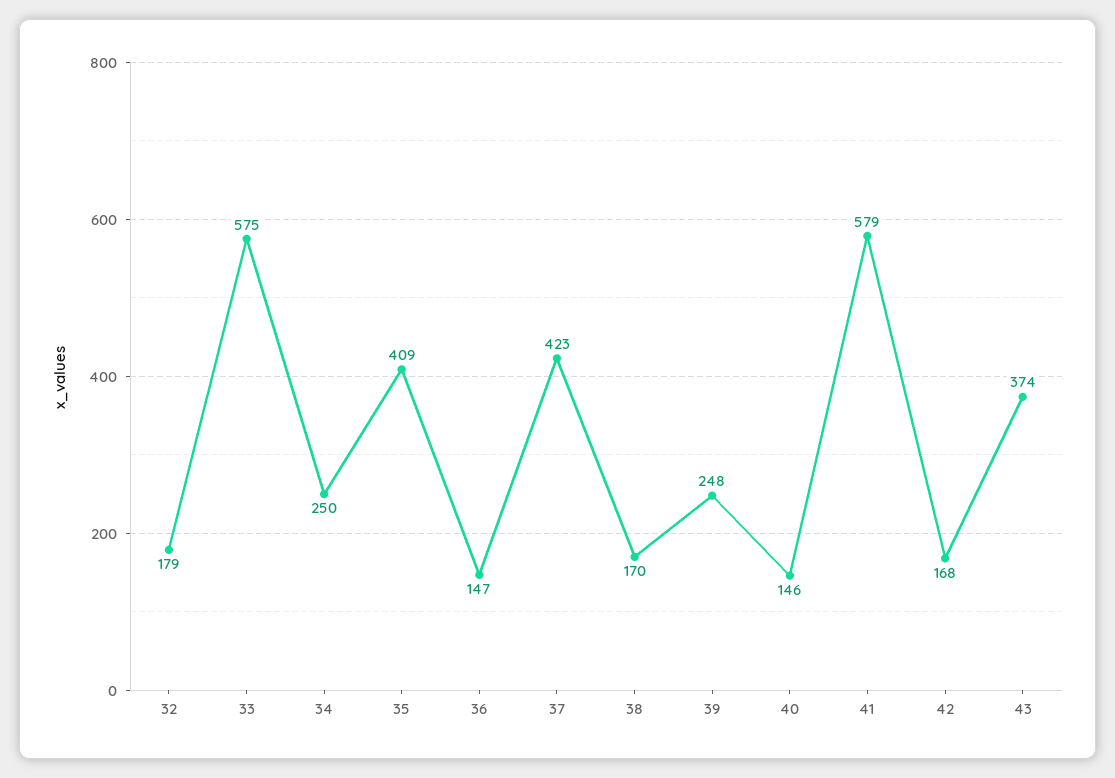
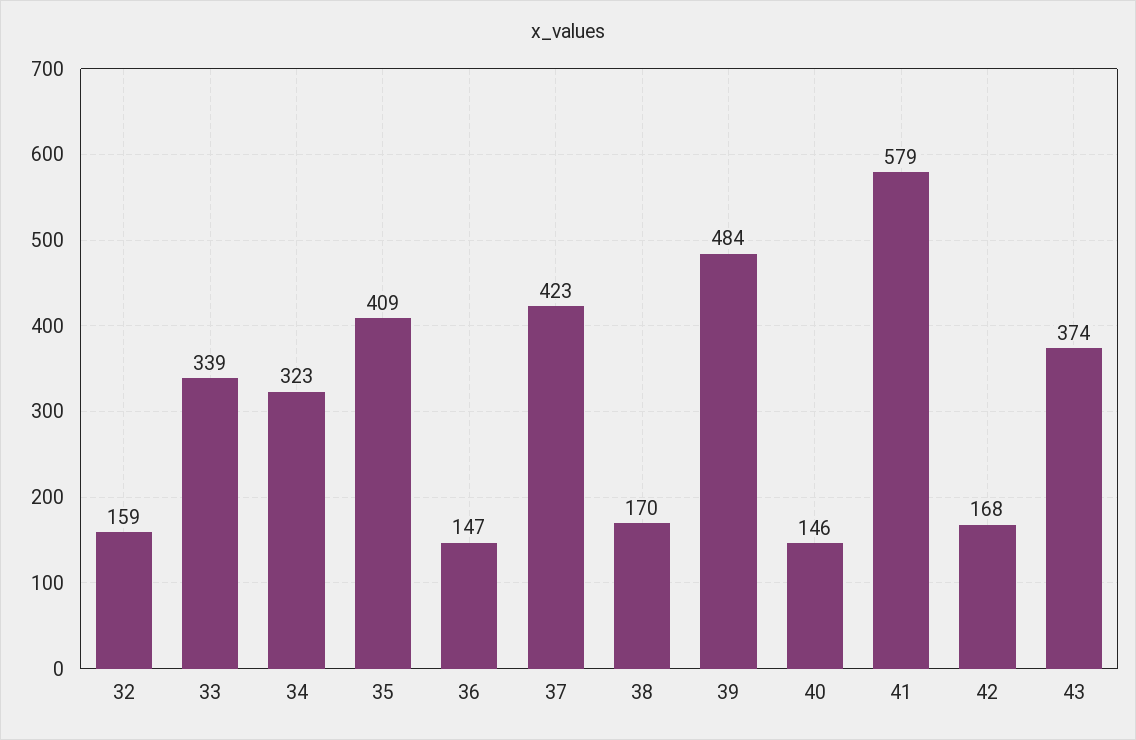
  {
-   "32": 179,
+   "32": 159,
-   "33": 575,
+   "33": 339,
-   "34": 250,
+   "34": 323,
    "35": 409,
    "36": 147,
    "37": 423,
    "38": 170,
-   "39": 248,
+   "39": 484,
    "40": 146,
    "41": 579,
    "42": 168,
    "43": 374
  }

